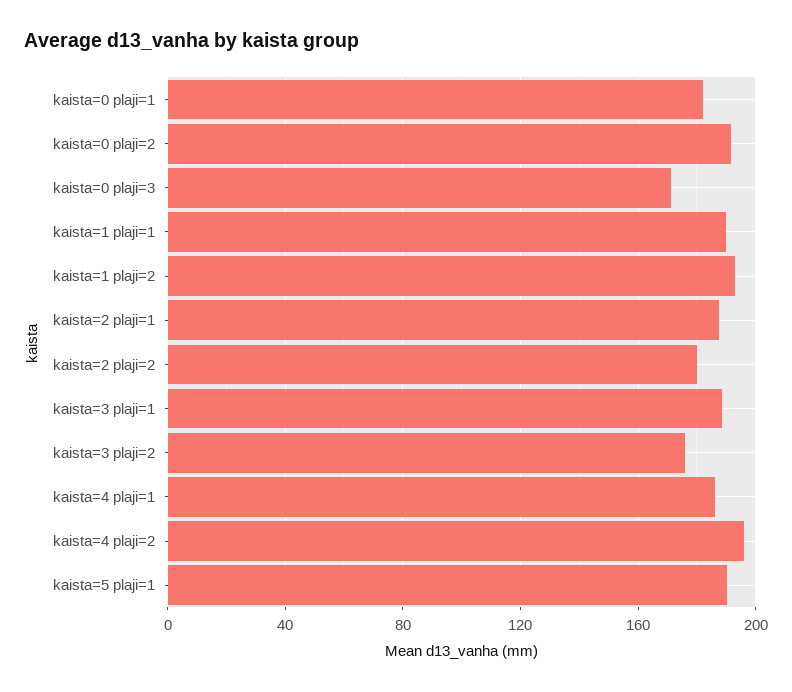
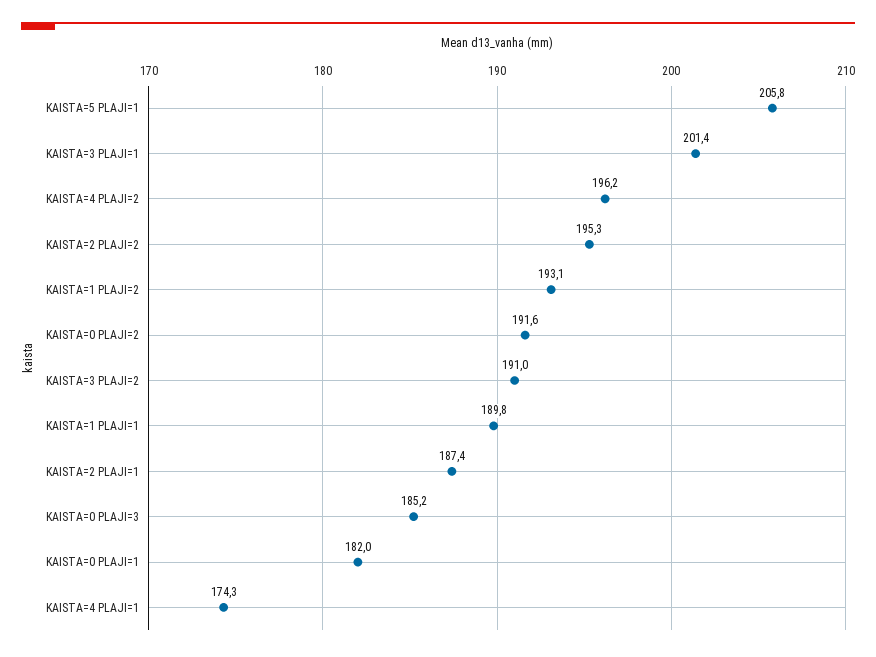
  {
    "kaista=0 plaji=1": 182,
    "kaista=0 plaji=2": 191.6,
-   "kaista=0 plaji=3": 170,
+   "kaista=0 plaji=3": 185.2,
    "kaista=1 plaji=1": 189.8,
    "kaista=1 plaji=2": 193.1,
    "kaista=2 plaji=1": 187.4,
-   "kaista=2 plaji=2": 180,
+   "kaista=2 plaji=2": 195.3,
-   "kaista=3 plaji=1": 190,
+   "kaista=3 plaji=1": 201.4,
-   "kaista=3 plaji=2": 175,
+   "kaista=3 plaji=2": 191,
-   "kaista=4 plaji=1": 185,
+   "kaista=4 plaji=1": 174.3,
    "kaista=4 plaji=2": 196.2,
-   "kaista=5 plaji=1": 190
+   "kaista=5 plaji=1": 205.8
  }

